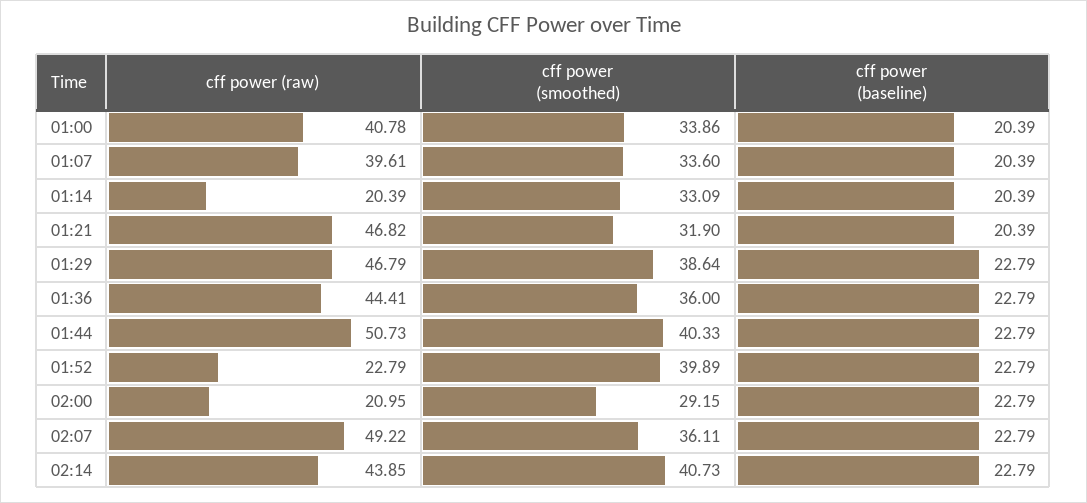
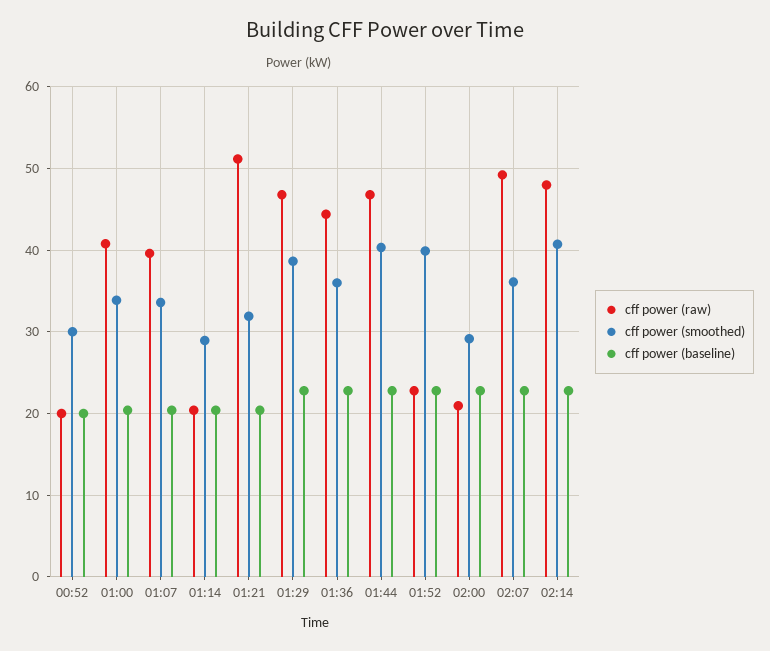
  {
    "cff power (raw)": {
      "01:00": 40.78,
      "01:07": 39.61,
      "01:14": 20.39,
-     "01:21": 46.82,
+     "01:21": 51,
      "01:29": 46.79,
      "01:36": 44.41,
-     "01:44": 50.73,
+     "01:44": 47,
      "01:52": 22.79,
      "02:00": 20.95,
      "02:07": 49.22,
-     "02:14": 43.85
+     "02:14": 48,
+     "00:52": 20
    },
    "cff power (smoothed)": {
      "01:00": 33.86,
      "01:07": 33.6,
-     "01:14": 33.09,
+     "01:14": 29,
      "01:21": 31.9,
      "01:29": 38.64,
      "01:36": 36,
      "01:44": 40.33,
      "01:52": 39.89,
      "02:00": 29.15,
      "02:07": 36.11,
-     "02:14": 40.73
+     "02:14": 40.73,
+     "00:52": 30
    },
    "cff power (baseline)": {
      "01:00": 20.39,
      "01:07": 20.39,
      "01:14": 20.39,
      "01:21": 20.39,
      "01:29": 22.79,
      "01:36": 22.79,
      "01:44": 22.79,
      "01:52": 22.79,
      "02:00": 22.79,
      "02:07": 22.79,
-     "02:14": 22.79
+     "02:14": 22.79,
+     "00:52": 20
    }
  }

